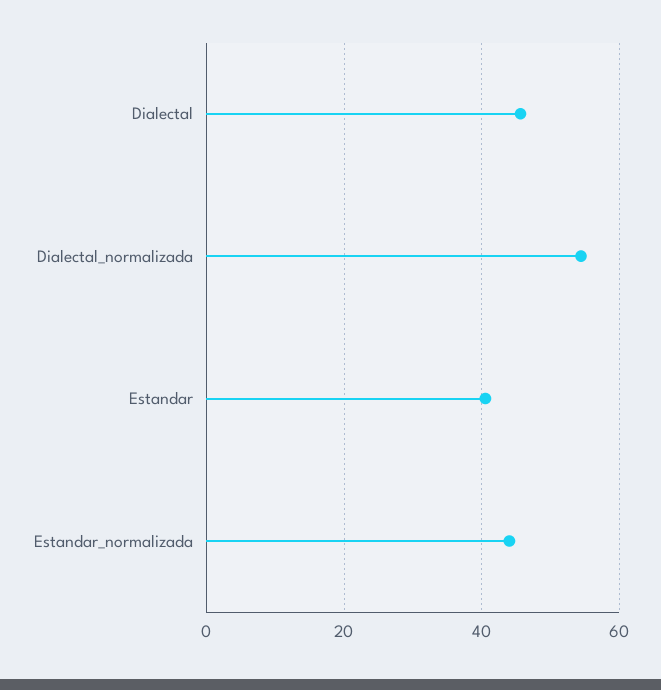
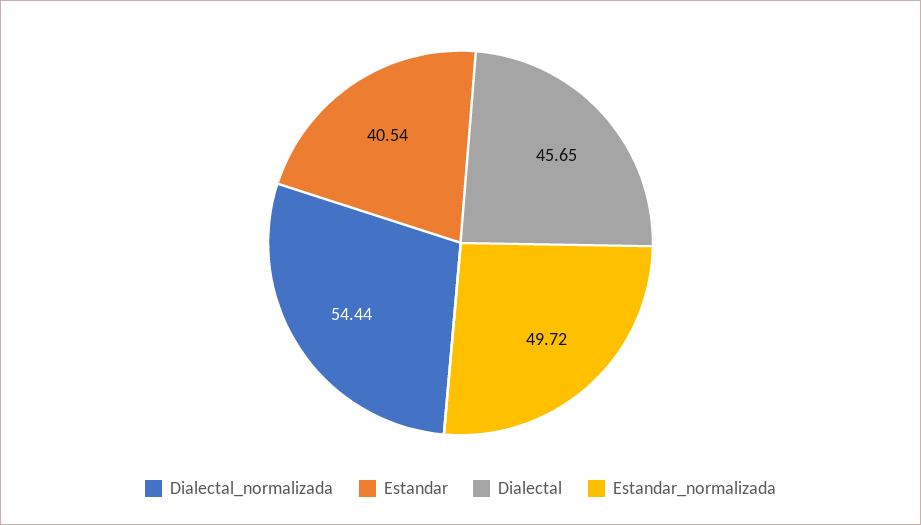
  {
    "Dialectal": 45.65,
    "Dialectal_normalizada": 54.44,
    "Estandar": 40.54,
-   "Estandar_normalizada": 44
+   "Estandar_normalizada": 49.72
  }

